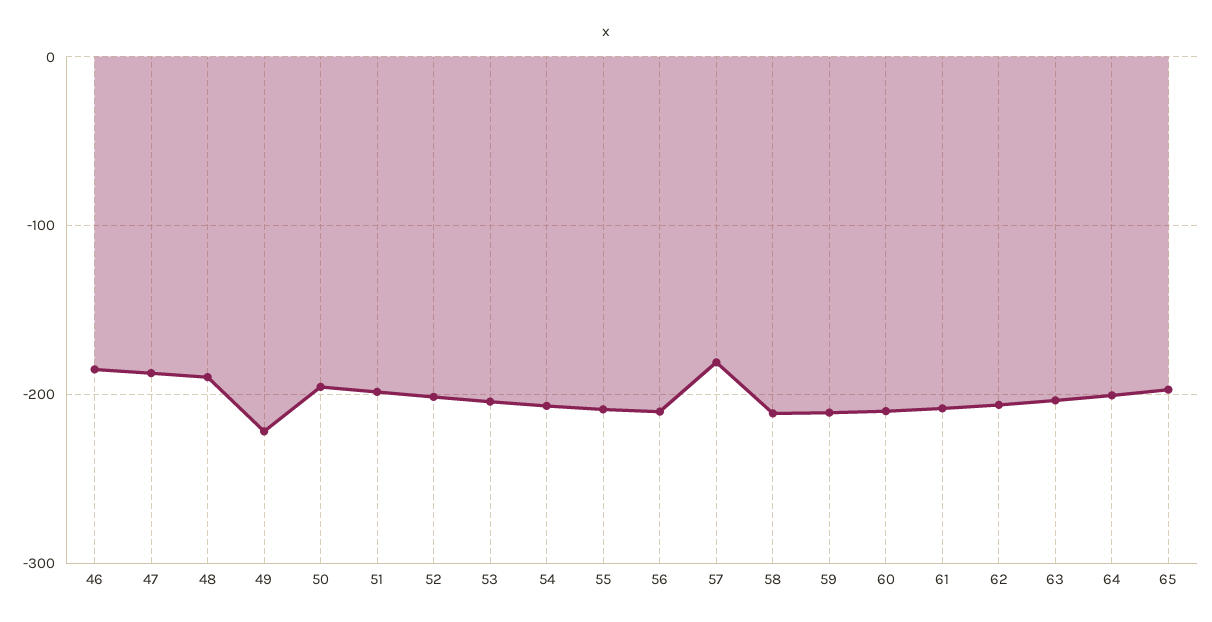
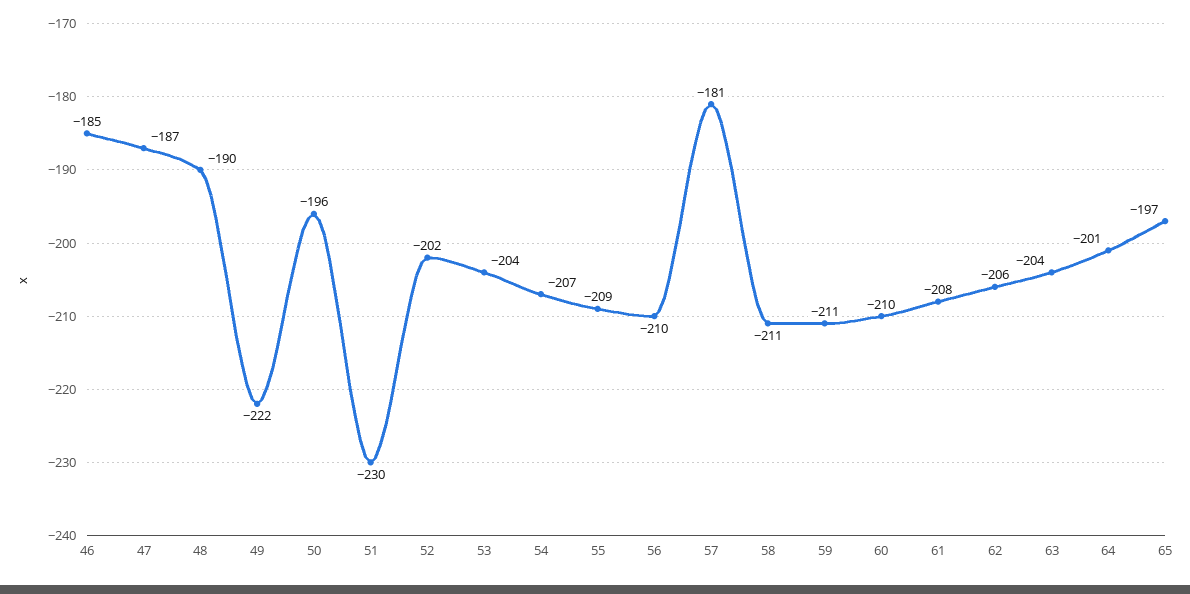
  {
    "46": -185,
    "47": -187,
    "48": -190,
    "49": -222,
    "50": -196,
-   "51": -200,
+   "51": -230,
    "52": -202,
    "53": -204,
    "54": -207,
    "55": -209,
    "56": -210,
    "57": -181,
    "58": -211,
    "59": -211,
    "60": -210,
    "61": -208,
    "62": -206,
    "63": -204,
    "64": -201,
    "65": -197
  }

